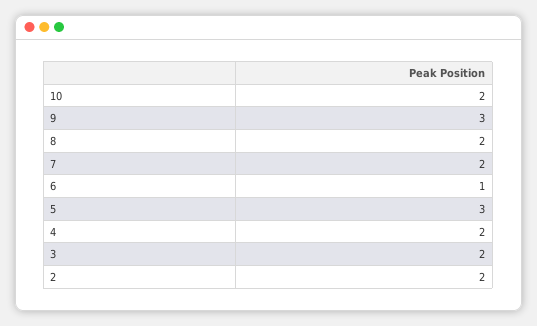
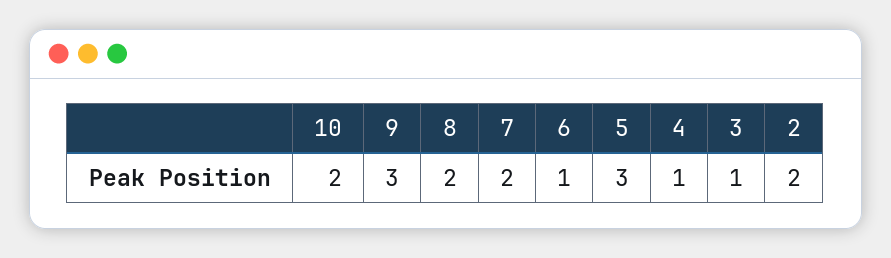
  {
    "10": 2,
    "9": 3,
    "8": 2,
    "7": 2,
    "6": 1,
    "5": 3,
-   "4": 2,
+   "4": 1,
-   "3": 2,
+   "3": 1,
    "2": 2
  }

